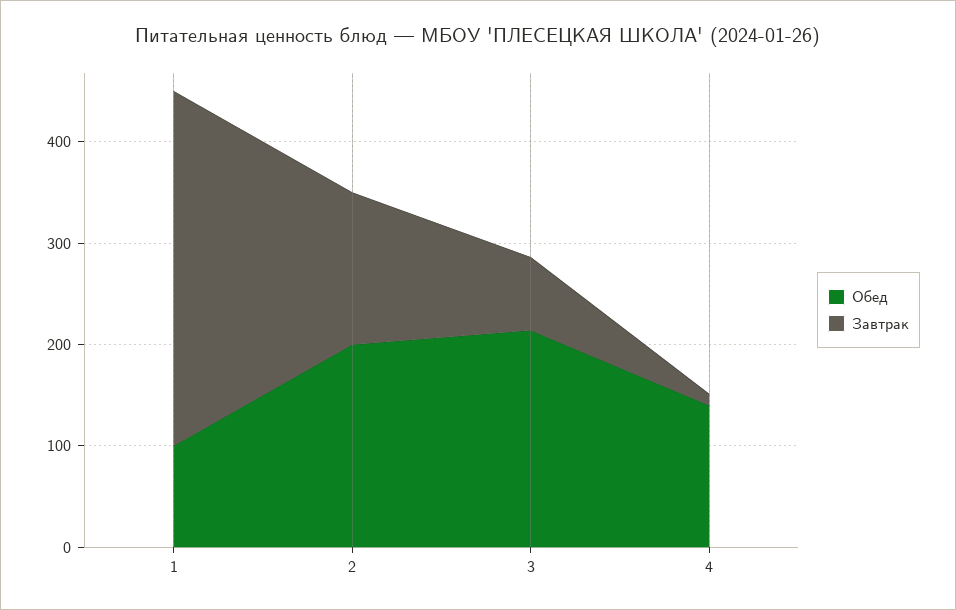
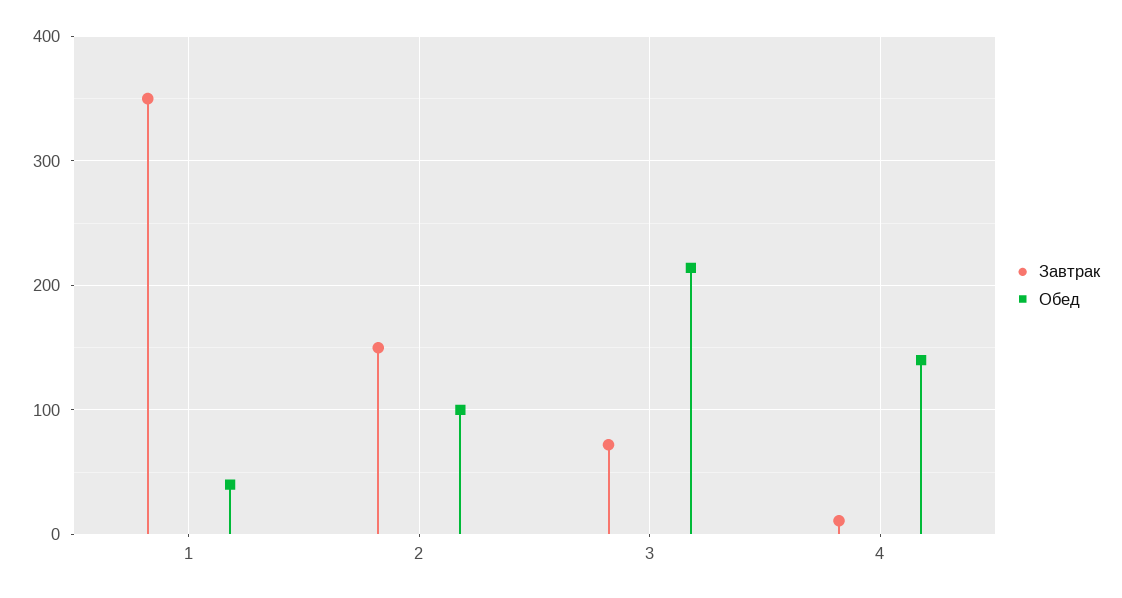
  {
    "Обед": {
-     "1": 100,
+     "1": 40,
-     "2": 200,
+     "2": 100,
      "3": 210,
      "4": 140
    },
    "Завтрак": {
      "1": 350,
      "2": 150,
      "3": 70,
      "4": 10
    }
  }

